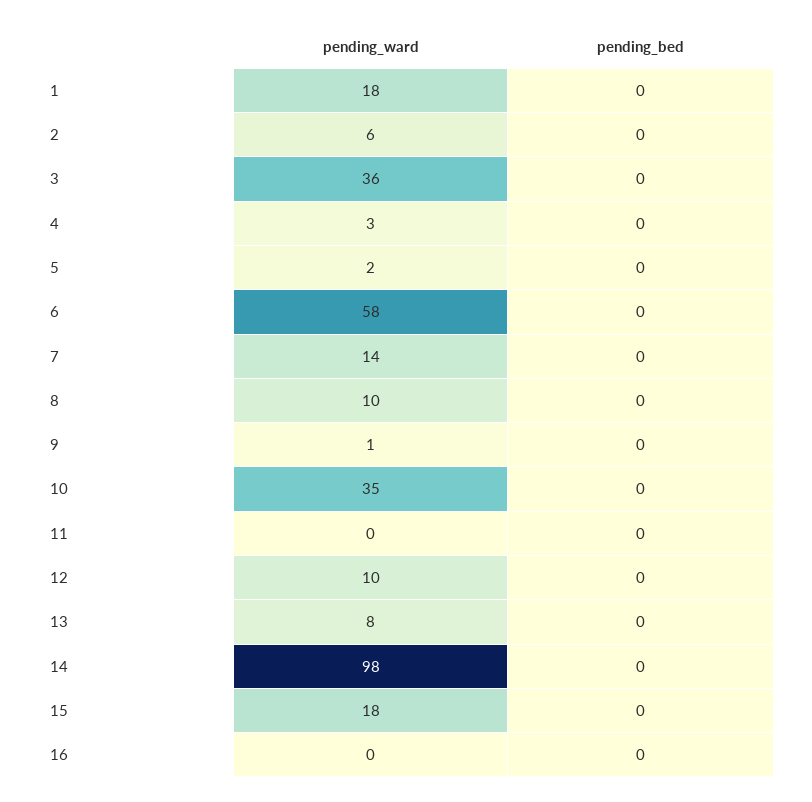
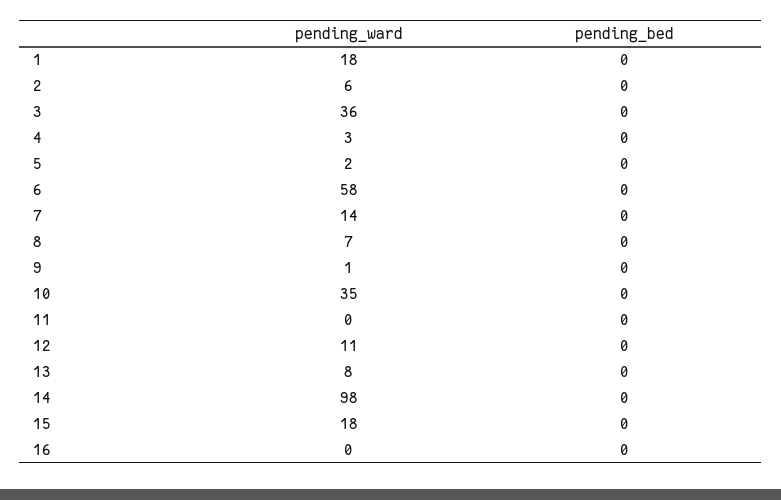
  {
    "pending_ward": {
      "1": 18,
      "2": 6,
      "3": 36,
      "4": 3,
      "5": 2,
      "6": 58,
      "7": 14,
-     "8": 10,
+     "8": 7,
      "9": 1,
      "10": 35,
      "11": 0,
-     "12": 10,
+     "12": 11,
      "13": 8,
      "14": 98,
      "15": 18,
      "16": 0
    },
    "pending_bed": {
      "1": 0,
      "2": 0,
      "3": 0,
      "4": 0,
      "5": 0,
      "6": 0,
      "7": 0,
      "8": 0,
      "9": 0,
      "10": 0,
      "11": 0,
      "12": 0,
      "13": 0,
      "14": 0,
      "15": 0,
      "16": 0
    }
  }

